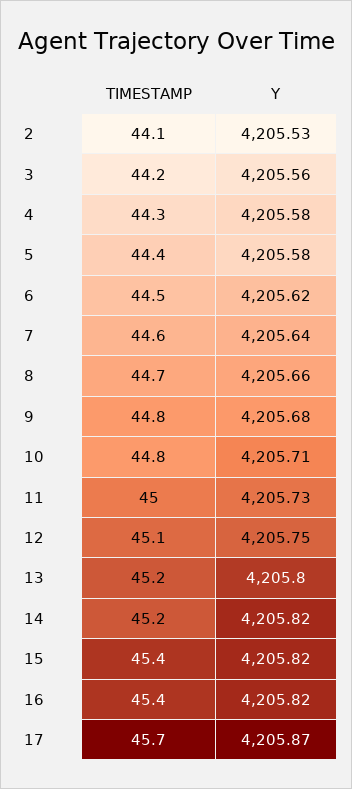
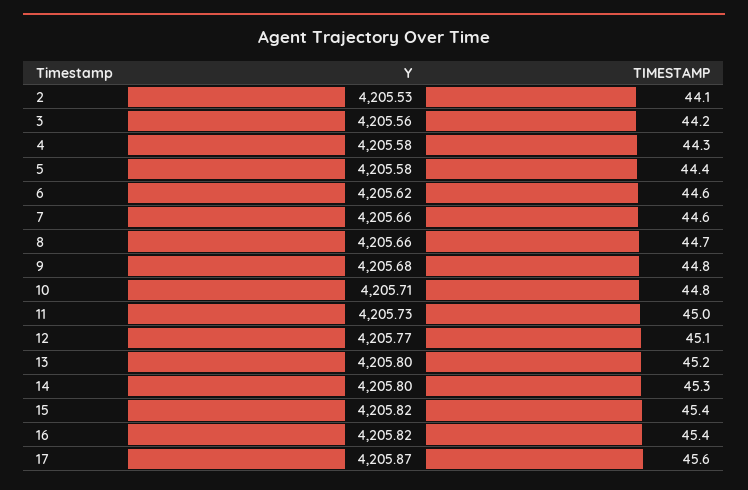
  {
    "TIMESTAMP": {
      "2": 44.1,
      "3": 44.2,
      "4": 44.3,
      "5": 44.4,
-     "6": 44.5,
+     "6": 44.6,
      "7": 44.6,
      "8": 44.7,
      "9": 44.8,
      "10": 44.8,
      "11": 45,
      "12": 45.1,
      "13": 45.2,
-     "14": 45.2,
+     "14": 45.3,
      "15": 45.4,
      "16": 45.4,
-     "17": 45.7
+     "17": 45.6
    },
    "Y": {
      "2": 4205.53,
      "3": 4205.56,
      "4": 4205.58,
      "5": 4205.58,
      "6": 4205.62,
-     "7": 4205.64,
+     "7": 4205.66,
      "8": 4205.66,
      "9": 4205.68,
      "10": 4205.71,
      "11": 4205.73,
-     "12": 4205.75,
+     "12": 4205.77,
      "13": 4205.8,
-     "14": 4205.82,
+     "14": 4205.8,
      "15": 4205.82,
      "16": 4205.82,
      "17": 4205.87
    }
  }

